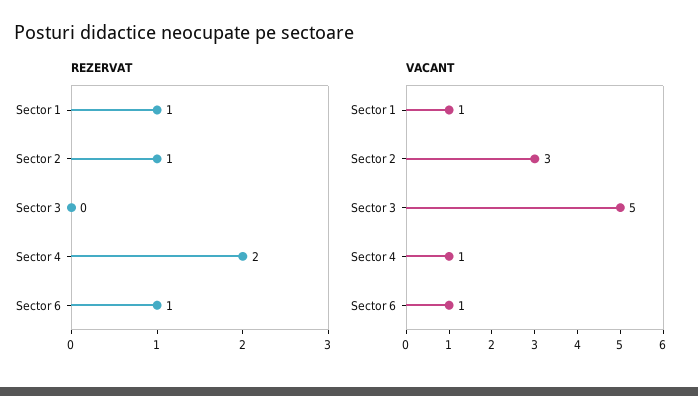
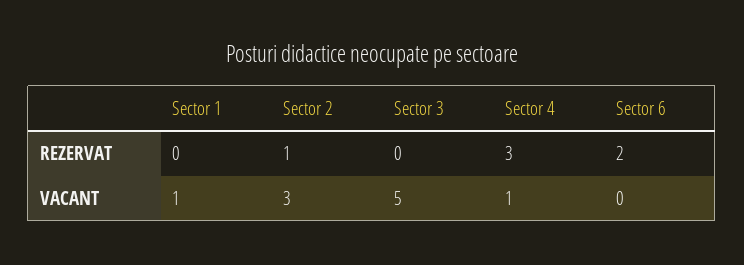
  {
    "REZERVAT": {
-     "Sector 1": 1,
+     "Sector 1": 0,
      "Sector 2": 1,
      "Sector 3": 0,
-     "Sector 4": 2,
+     "Sector 4": 3,
-     "Sector 6": 1
+     "Sector 6": 2
    },
    "VACANT": {
      "Sector 1": 1,
      "Sector 2": 3,
      "Sector 3": 5,
      "Sector 4": 1,
-     "Sector 6": 1
+     "Sector 6": 0
    }
  }

